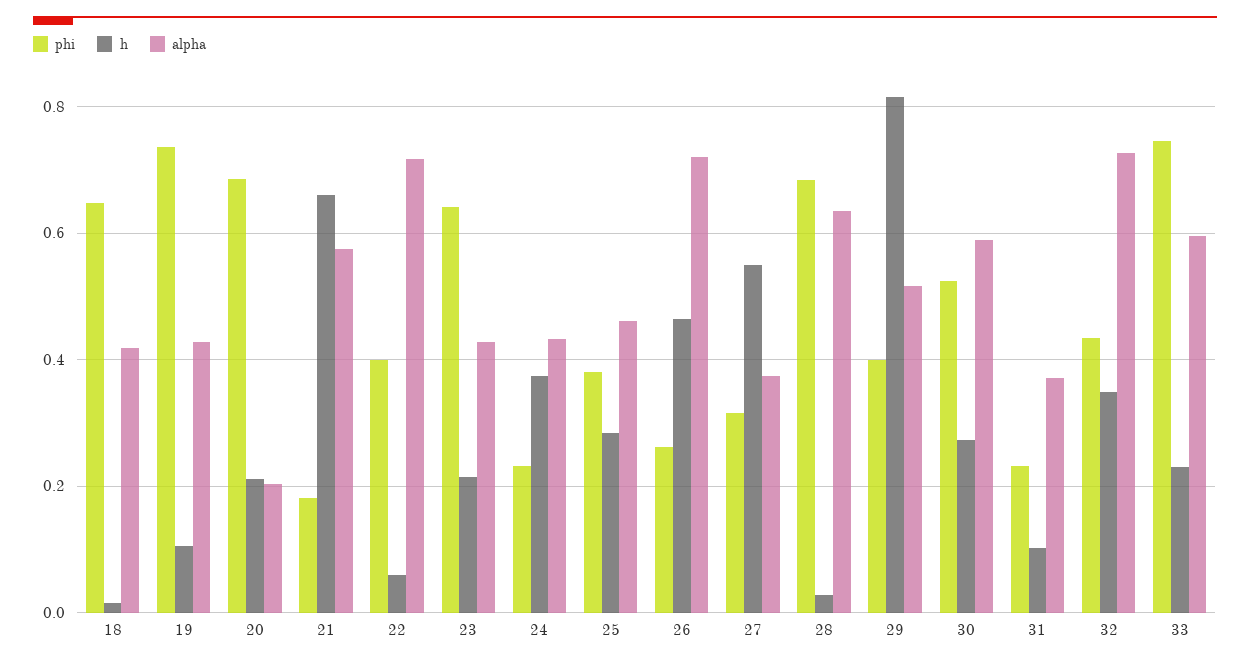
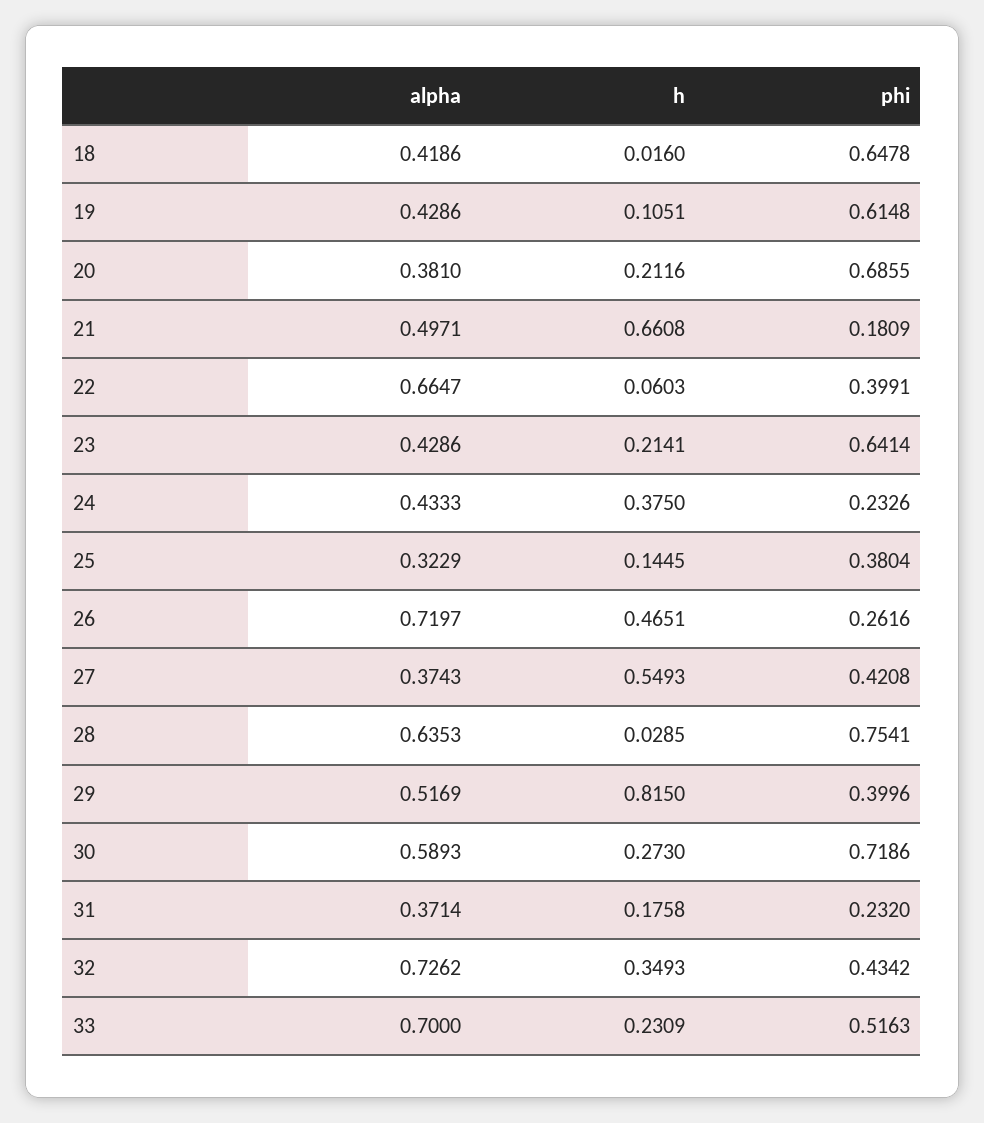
  {
    "phi": {
      "18": 0.6478,
-     "19": 0.74,
+     "19": 0.6148,
      "20": 0.6855,
      "21": 0.1809,
      "22": 0.3991,
      "23": 0.6414,
      "24": 0.2326,
      "25": 0.3804,
      "26": 0.2616,
-     "27": 0.32,
+     "27": 0.4208,
-     "28": 0.68,
+     "28": 0.7541,
      "29": 0.3996,
-     "30": 0.52,
+     "30": 0.7186,
      "31": 0.232,
      "32": 0.4342,
-     "33": 0.74
+     "33": 0.5163
    },
    "h": {
      "18": 0.016,
      "19": 0.1051,
      "20": 0.2116,
      "21": 0.6608,
      "22": 0.0603,
      "23": 0.2141,
      "24": 0.375,
-     "25": 0.28,
+     "25": 0.1445,
      "26": 0.4651,
      "27": 0.5493,
      "28": 0.0285,
      "29": 0.815,
      "30": 0.273,
-     "31": 0.1,
+     "31": 0.1758,
      "32": 0.3493,
      "33": 0.2309
    },
    "alpha": {
      "18": 0.4186,
      "19": 0.4286,
-     "20": 0.2,
+     "20": 0.381,
-     "21": 0.58,
+     "21": 0.4971,
-     "22": 0.72,
+     "22": 0.6647,
      "23": 0.4286,
      "24": 0.4333,
-     "25": 0.46,
+     "25": 0.3229,
      "26": 0.7197,
      "27": 0.3743,
      "28": 0.6353,
      "29": 0.5169,
      "30": 0.5893,
      "31": 0.3714,
      "32": 0.7262,
-     "33": 0.6
+     "33": 0.7
    }
  }

